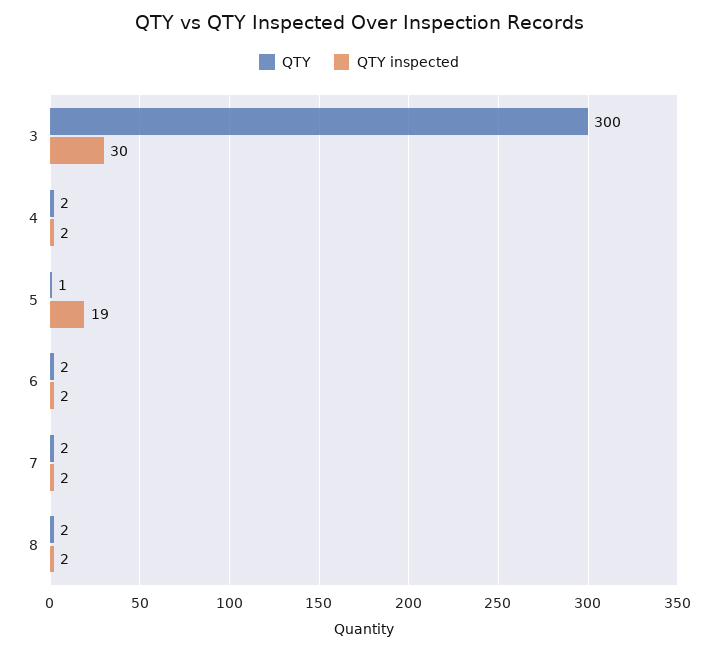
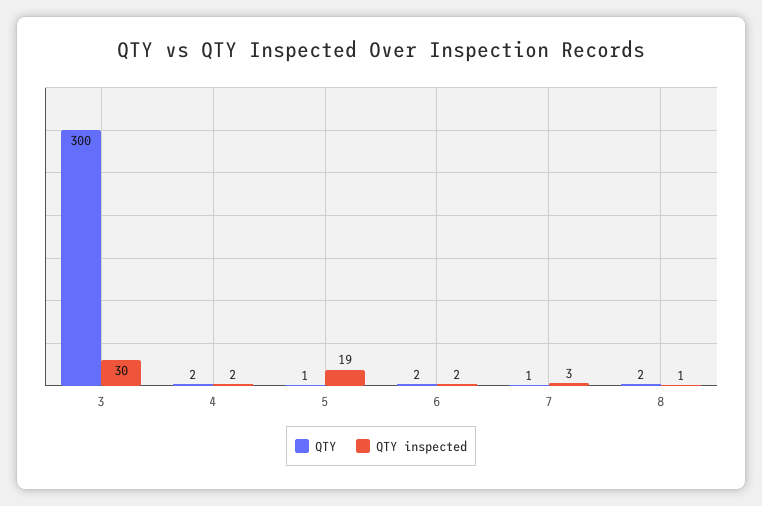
  {
    "QTY": {
      "3": 300,
      "4": 2,
      "5": 1,
      "6": 2,
-     "7": 2,
+     "7": 1,
      "8": 2
    },
    "QTY inspected": {
      "3": 30,
      "4": 2,
      "5": 19,
      "6": 2,
-     "7": 2,
+     "7": 3,
-     "8": 2
+     "8": 1
    }
  }

